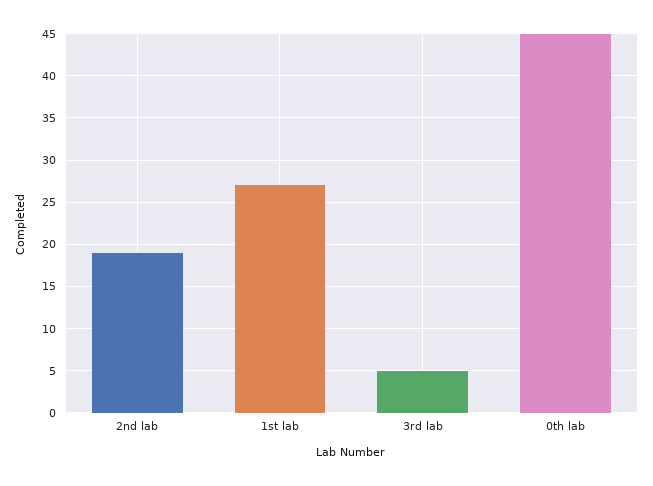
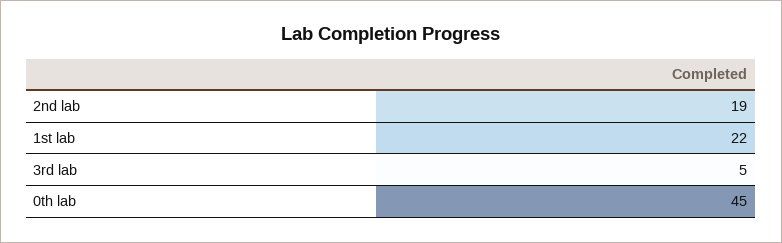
  {
    "2nd lab": 19,
-   "1st lab": 27,
+   "1st lab": 22,
    "3rd lab": 5,
    "0th lab": 45
  }

